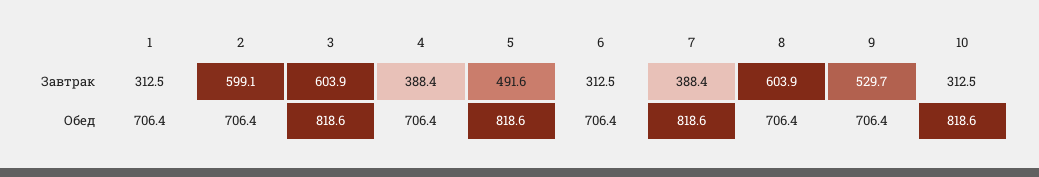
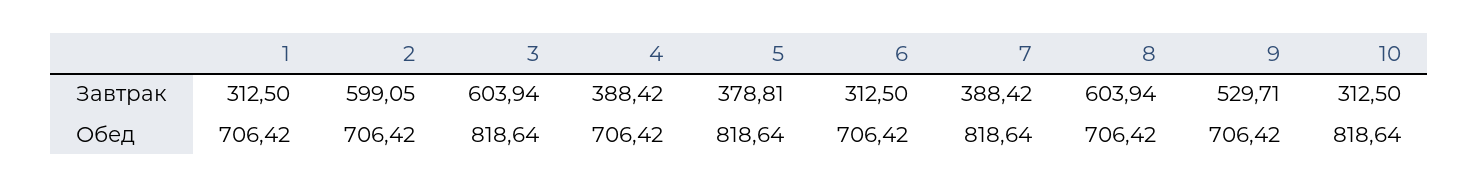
  {
    "1": {
      "Завтрак": 312.5,
      "Обед": 706.42
    },
    "2": {
      "Завтрак": 599.05,
      "Обед": 706.42
    },
    "3": {
      "Завтрак": 603.94,
      "Обед": 818.64
    },
    "4": {
      "Завтрак": 388.42,
      "Обед": 706.42
    },
    "5": {
-     "Завтрак": 491.6,
+     "Завтрак": 378.81,
      "Обед": 818.64
    },
    "6": {
      "Завтрак": 312.5,
      "Обед": 706.42
    },
    "7": {
      "Завтрак": 388.42,
      "Обед": 818.64
    },
    "8": {
      "Завтрак": 603.94,
      "Обед": 706.42
    },
    "9": {
      "Завтрак": 529.71,
      "Обед": 706.42
    },
    "10": {
      "Завтрак": 312.5,
      "Обед": 818.64
    }
  }

